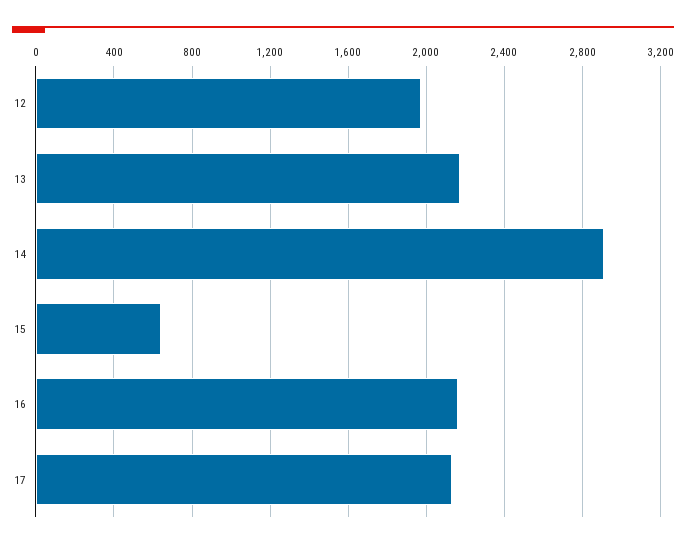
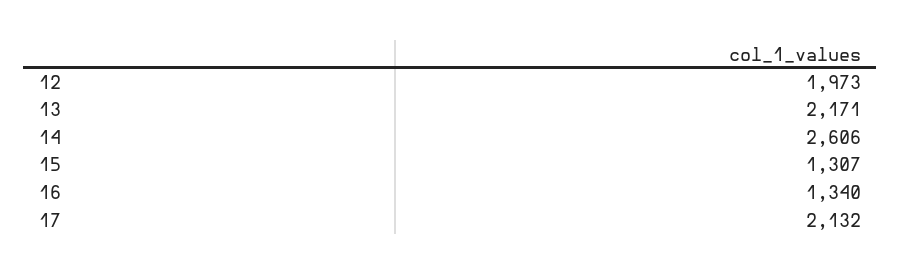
  {
    "12": 1973,
    "13": 2171,
-   "14": 2900,
+   "14": 2606,
-   "15": 650,
+   "15": 1307,
-   "16": 2150,
+   "16": 1340,
    "17": 2132
  }

